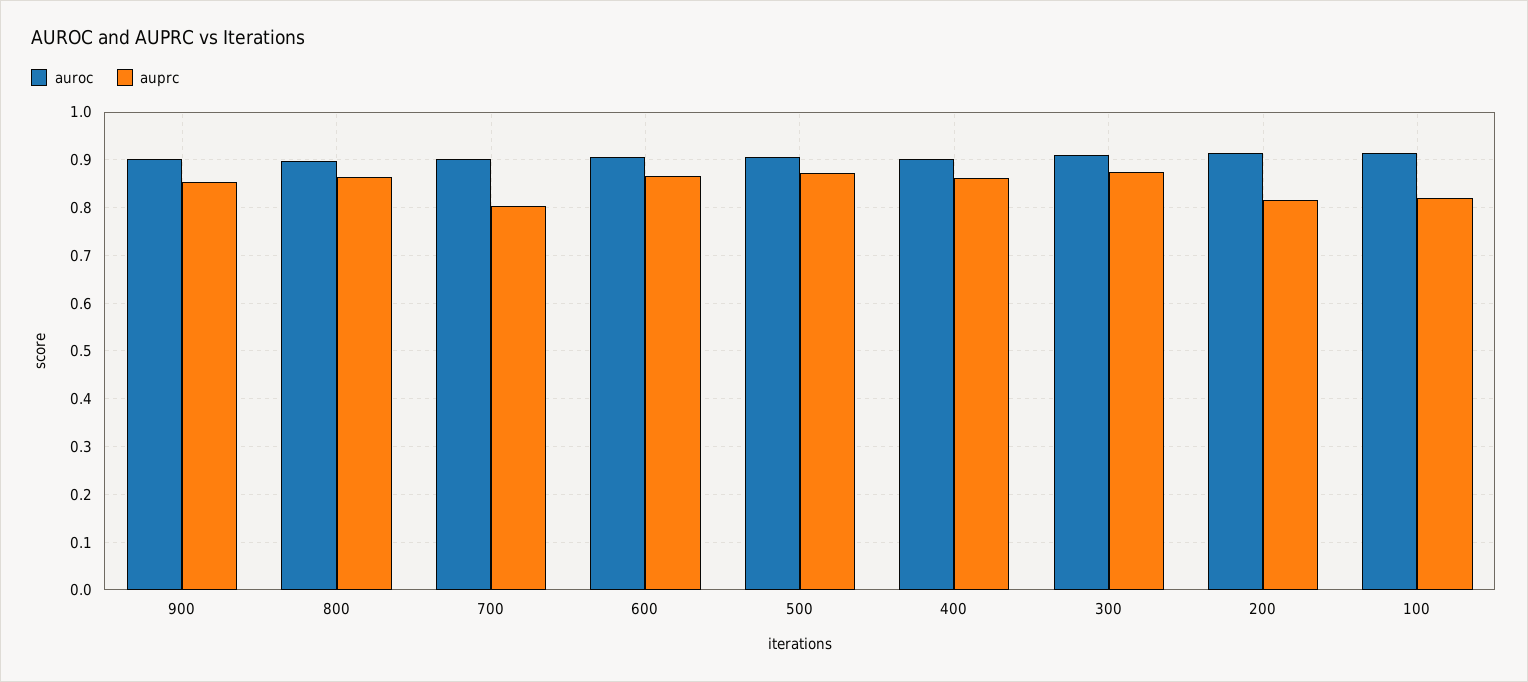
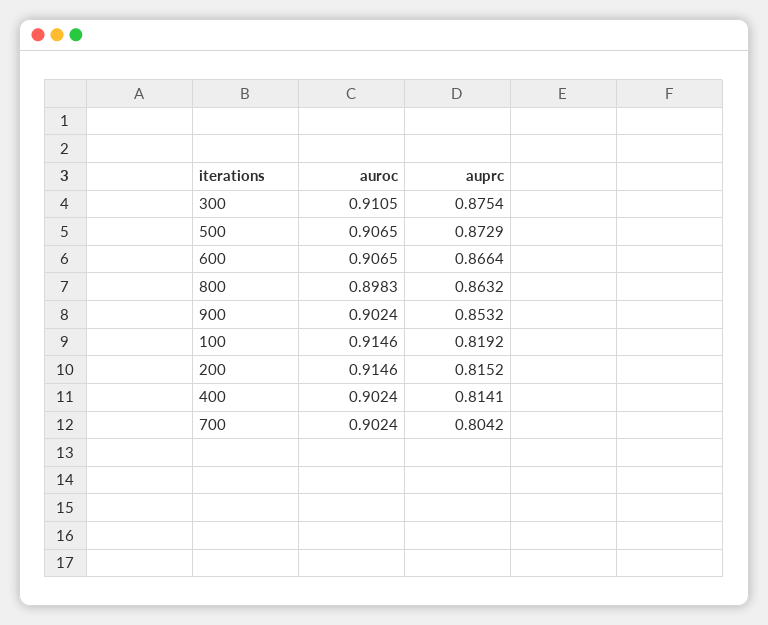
  {
    "auroc": {
      "900": 0.9024,
      "800": 0.8983,
      "700": 0.9024,
      "600": 0.9065,
      "500": 0.9065,
      "400": 0.9024,
      "300": 0.9105,
      "200": 0.9146,
      "100": 0.9146
    },
    "auprc": {
      "900": 0.8532,
      "800": 0.8632,
      "700": 0.8042,
      "600": 0.8664,
      "500": 0.8729,
-     "400": 0.86,
+     "400": 0.8141,
      "300": 0.8754,
      "200": 0.8152,
      "100": 0.8192
    }
  }

